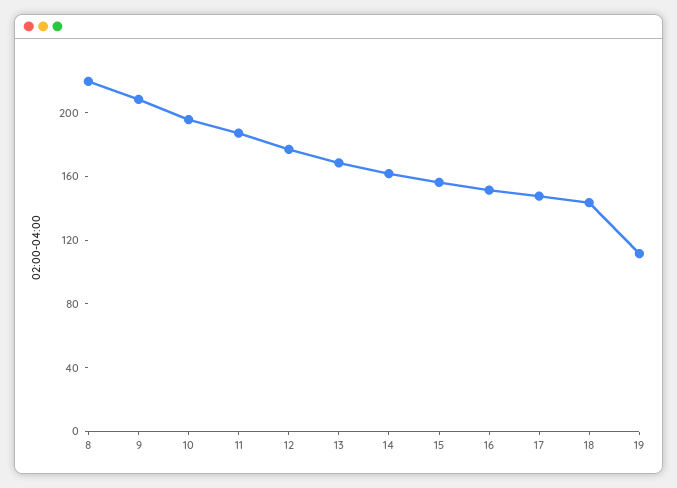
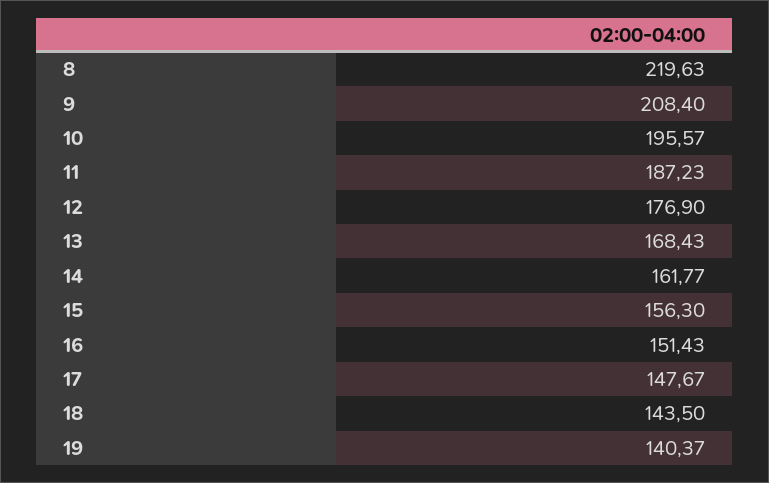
  {
    "8": 219.63,
    "9": 208.4,
    "10": 195.57,
    "11": 187.23,
    "12": 176.9,
    "13": 168.43,
    "14": 161.77,
    "15": 156.3,
    "16": 151.43,
    "17": 147.67,
    "18": 143.5,
-   "19": 110
+   "19": 140.37
  }

